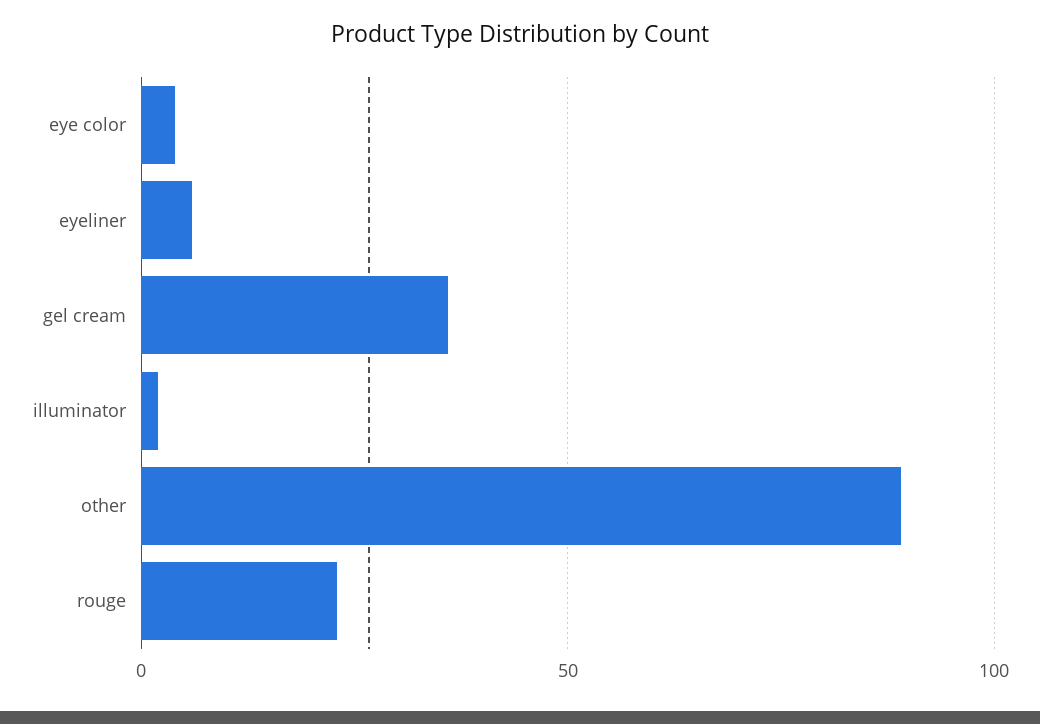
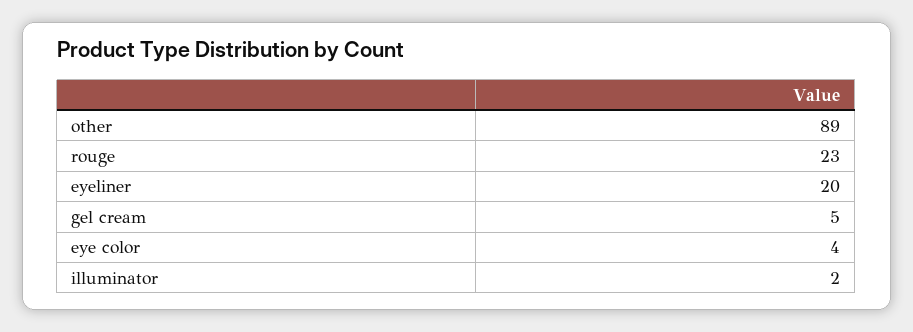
  {
    "eye color": 4,
-   "eyeliner": 5,
+   "eyeliner": 20,
-   "gel cream": 35,
+   "gel cream": 5,
    "illuminator": 2,
    "other": 89,
    "rouge": 23
  }

